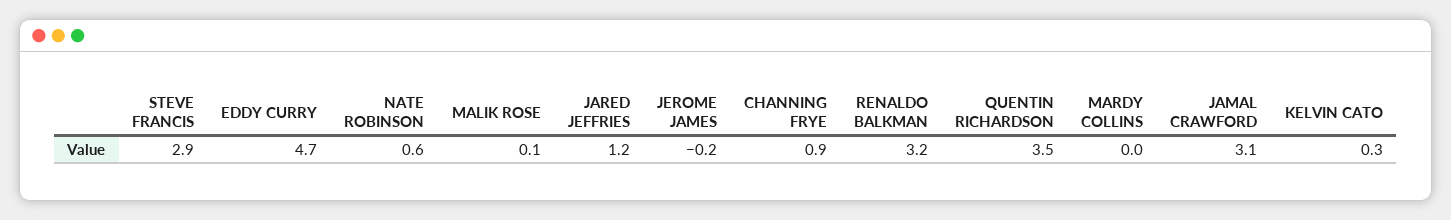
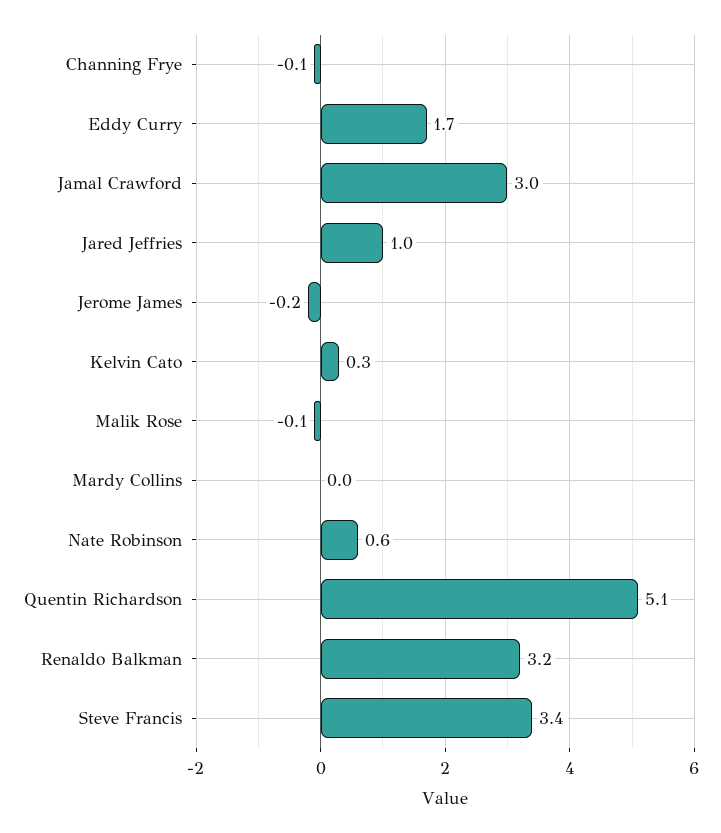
  {
-   "STEVE FRANCIS": 2.9,
+   "STEVE FRANCIS": 3.4,
-   "EDDY CURRY": 4.7,
+   "EDDY CURRY": 1.7,
    "NATE ROBINSON": 0.6,
-   "MALIK ROSE": 0.1,
+   "MALIK ROSE": -0.1,
-   "JARED JEFFRIES": 1.2,
+   "JARED JEFFRIES": 1,
    "JEROME JAMES": -0.2,
-   "CHANNING FRYE": 0.9,
+   "CHANNING FRYE": -0.1,
    "RENALDO BALKMAN": 3.2,
-   "QUENTIN RICHARDSON": 3.5,
+   "QUENTIN RICHARDSON": 5.1,
    "MARDY COLLINS": 0,
-   "JAMAL CRAWFORD": 3.1,
+   "JAMAL CRAWFORD": 3,
    "KELVIN CATO": 0.3
  }

